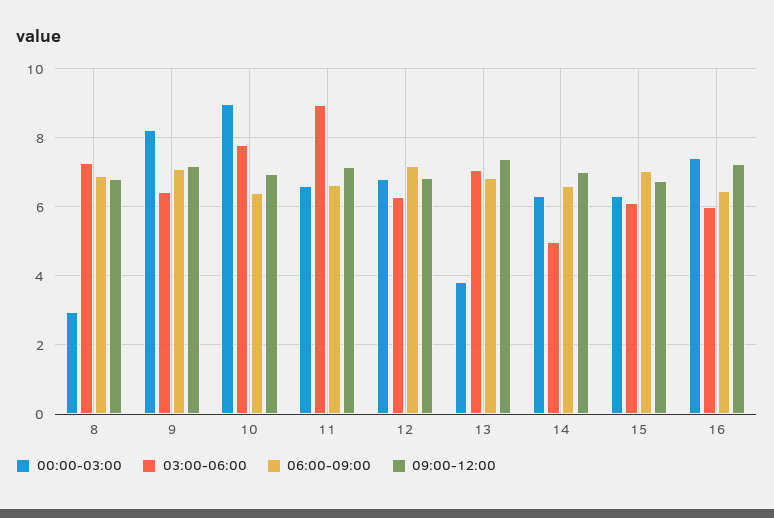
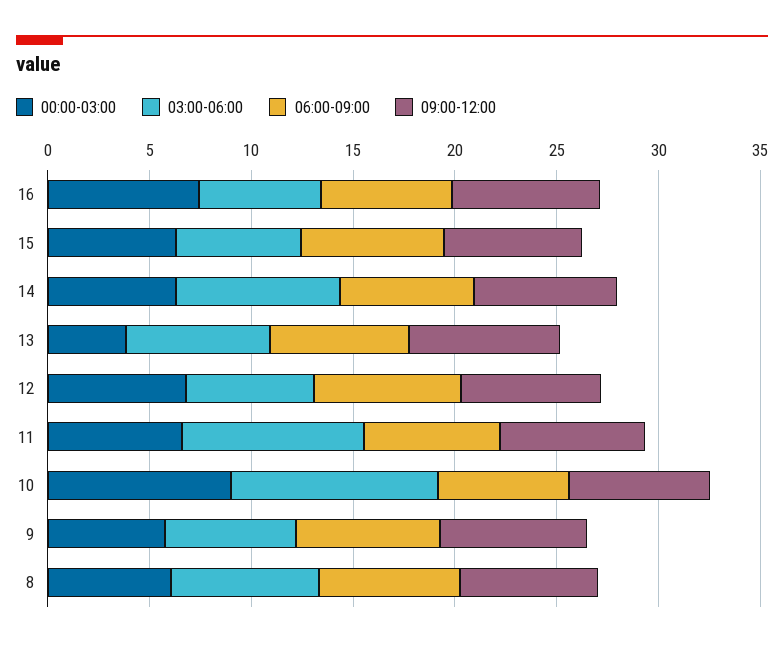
  {
    "00:00-03:00": {
-     "8": 3,
+     "8": 6,
-     "9": 8.2,
+     "9": 6,
      "10": 9,
      "11": 6.6,
      "12": 6.8,
      "13": 3.8,
      "14": 6.4,
      "15": 6.4,
      "16": 7.4
    },
    "03:00-06:00": {
      "8": 7.2,
      "9": 6.4,
-     "10": 7.8,
+     "10": 10,
      "11": 9,
      "12": 6.4,
      "13": 7,
-     "14": 5,
+     "14": 8,
      "15": 6.2,
      "16": 6
    },
    "06:00-09:00": {
      "8": 7,
      "9": 7.2,
      "10": 6.4,
      "11": 6.6,
      "12": 7.2,
      "13": 6.8,
      "14": 6.6,
      "15": 7,
      "16": 6.4
    },
    "09:00-12:00": {
      "8": 6.8,
      "9": 7.2,
      "10": 7,
      "11": 7.2,
      "12": 6.8,
      "13": 7.4,
      "14": 7,
      "15": 6.8,
      "16": 7.2
    }
  }

